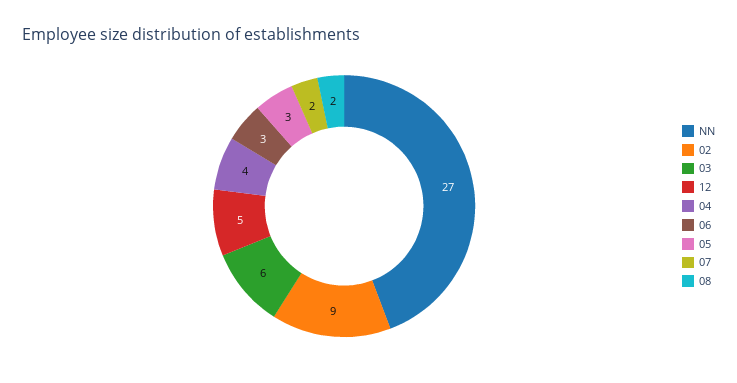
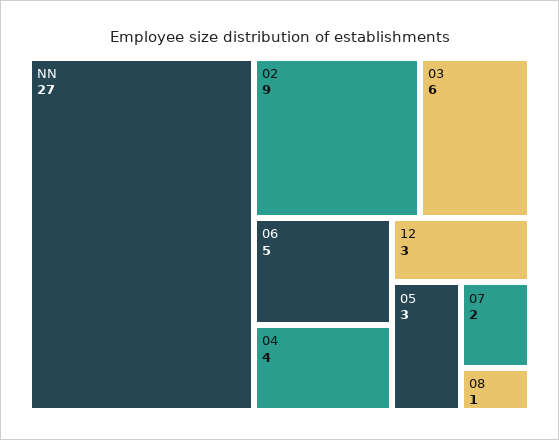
  {
    "NN": 27,
    "02": 9,
    "03": 6,
-   "12": 5,
+   "12": 3,
    "04": 4,
-   "06": 3,
+   "06": 5,
    "05": 3,
    "07": 2,
-   "08": 2
+   "08": 1
  }

